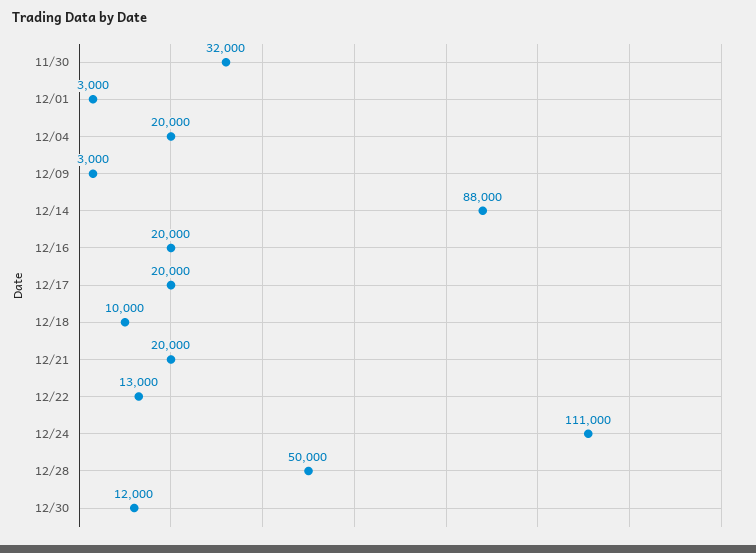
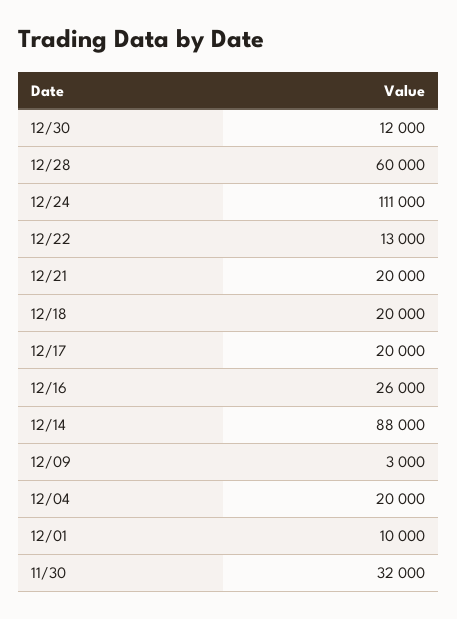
  {
    "11/30": 32000,
-   "12/01": 3000,
+   "12/01": 10000,
    "12/04": 20000,
    "12/09": 3000,
    "12/14": 88000,
-   "12/16": 20000,
+   "12/16": 26000,
    "12/17": 20000,
-   "12/18": 10000,
+   "12/18": 20000,
    "12/21": 20000,
    "12/22": 13000,
    "12/24": 111000,
-   "12/28": 50000,
+   "12/28": 60000,
    "12/30": 12000
  }

